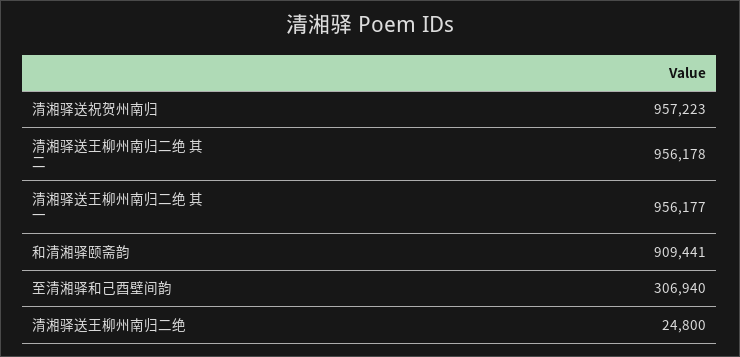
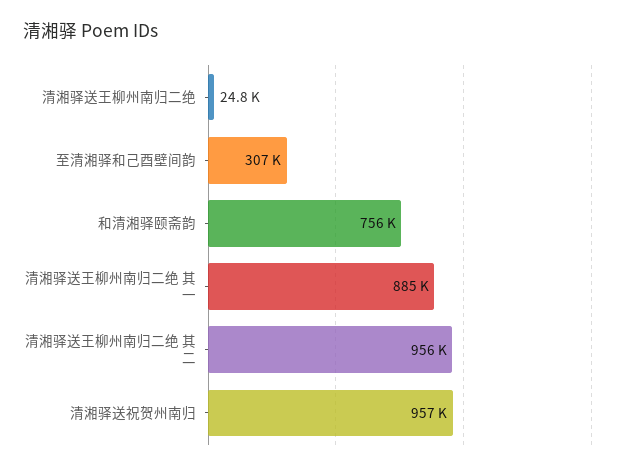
  {
    "清湘驿送祝贺州南归": 957223,
    "清湘驿送王柳州南归二绝 其二": 956178,
-   "清湘驿送王柳州南归二绝 其一": 956177,
+   "清湘驿送王柳州南归二绝 其一": 885000,
-   "和清湘驿颐斋韵": 909441,
+   "和清湘驿颐斋韵": 756000,
    "至清湘驿和己酉壁间韵": 306940,
    "清湘驿送王柳州南归二绝": 24800
  }

